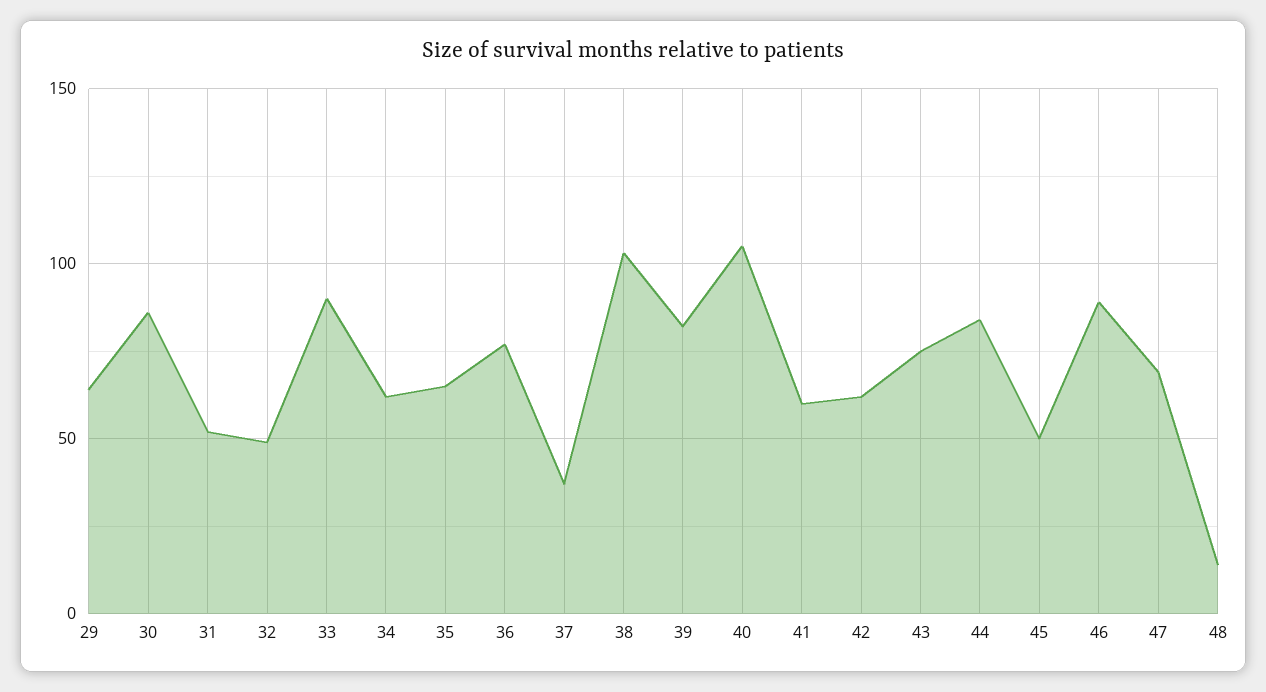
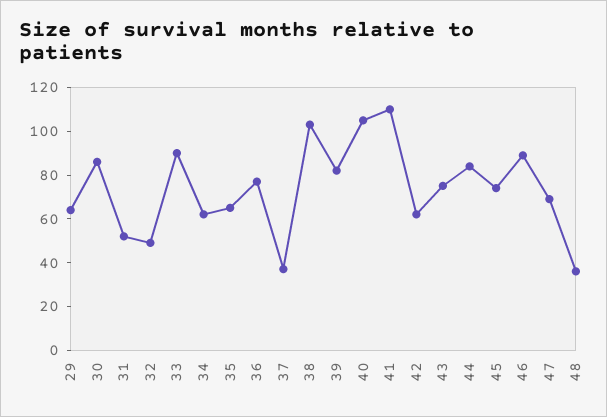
  {
    "29": 65,
    "30": 85,
    "31": 50,
    "32": 50,
    "33": 90,
    "34": 60,
    "35": 65,
    "36": 75,
    "37": 35,
    "38": 105,
    "39": 80,
    "40": 105,
-   "41": 60,
+   "41": 110,
    "42": 60,
    "43": 75,
    "44": 85,
-   "45": 50,
+   "45": 75,
    "46": 90,
    "47": 70,
-   "48": 15
+   "48": 35
  }

